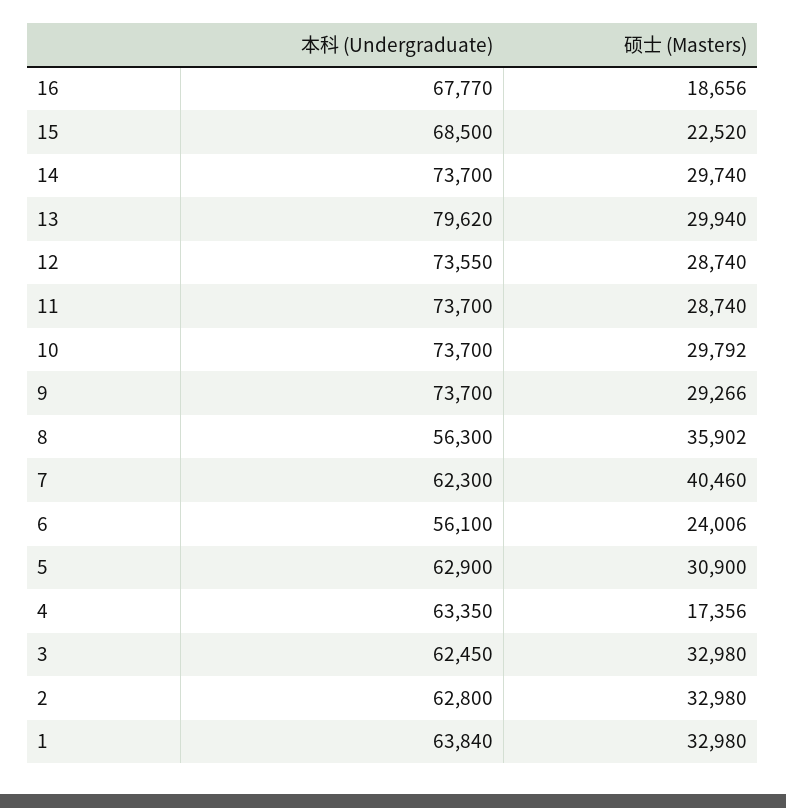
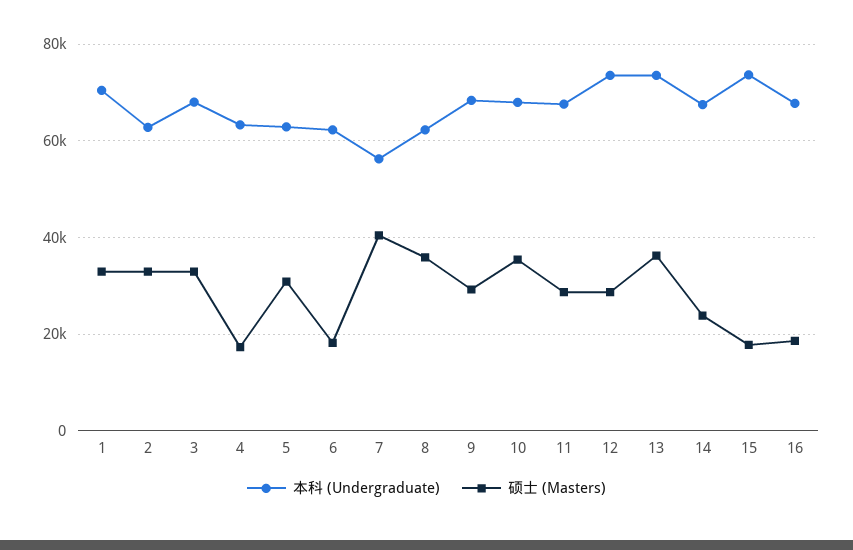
  {
    "本科 (Undergraduate)": {
      "16": 67770,
-     "15": 68500,
+     "15": 74000,
-     "14": 73700,
+     "14": 68000,
-     "13": 79620,
+     "13": 74000,
      "12": 73550,
-     "11": 73700,
+     "11": 68000,
-     "10": 73700,
+     "10": 68000,
-     "9": 73700,
+     "9": 68000,
-     "8": 56300,
+     "8": 62000,
-     "7": 62300,
+     "7": 56000,
-     "6": 56100,
+     "6": 62000,
      "5": 62900,
      "4": 63350,
-     "3": 62450,
+     "3": 68000,
      "2": 62800,
-     "1": 63840
+     "1": 70000
    },
    "硕士 (Masters)": {
      "16": 18656,
-     "15": 22520,
+     "15": 18000,
-     "14": 29740,
+     "14": 24000,
-     "13": 29940,
+     "13": 36000,
      "12": 28740,
      "11": 28740,
-     "10": 29792,
+     "10": 36000,
      "9": 29266,
      "8": 35902,
      "7": 40460,
-     "6": 24006,
+     "6": 18000,
      "5": 30900,
      "4": 17356,
      "3": 32980,
      "2": 32980,
      "1": 32980
    }
  }

